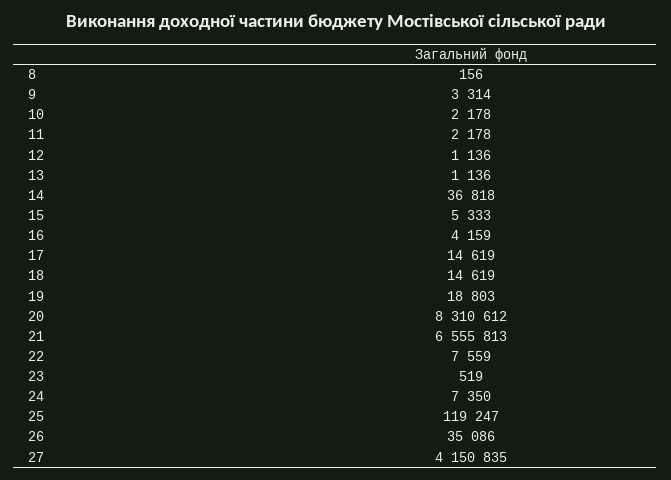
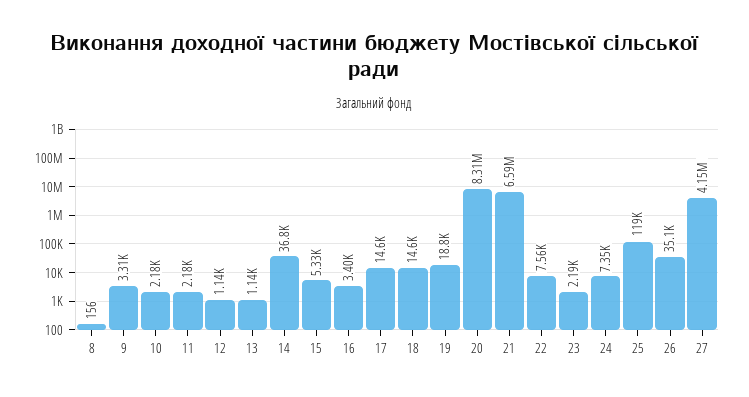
  {
    "8": 156,
    "9": 3314,
    "10": 2178,
    "11": 2178,
    "12": 1136,
    "13": 1136,
    "14": 36818,
    "15": 5333,
-   "16": 4159,
+   "16": 3400,
    "17": 14619,
    "18": 14619,
    "19": 18803,
    "20": 8310612,
-   "21": 6555813,
+   "21": 6590000,
    "22": 7559,
-   "23": 519,
+   "23": 2190,
    "24": 7350,
    "25": 119247,
    "26": 35086,
    "27": 4150835
  }

